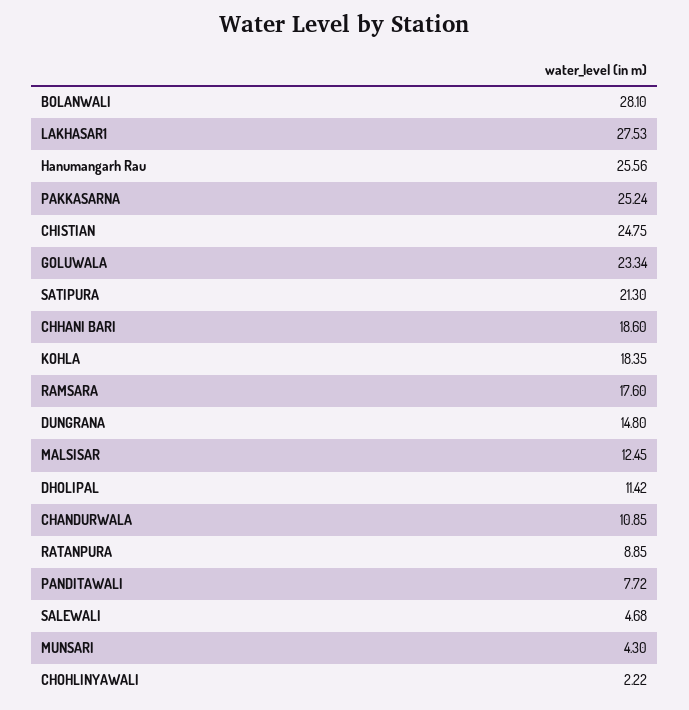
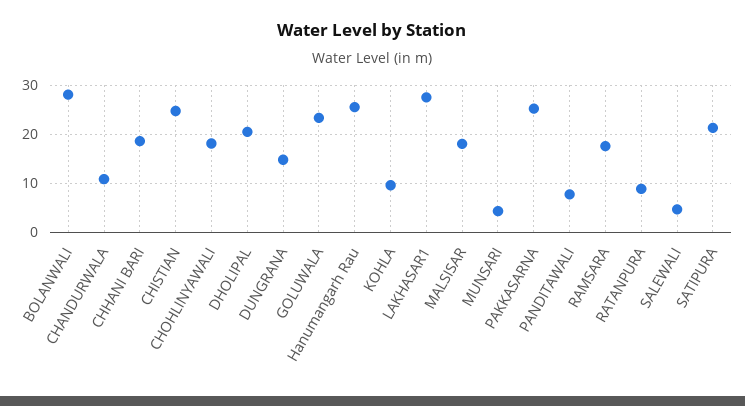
  {
    "BOLANWALI": 28.1,
    "LAKHASAR1": 27.53,
    "Hanumangarh Rau": 25.56,
    "PAKKASARNA": 25.24,
    "CHISTIAN": 24.75,
    "GOLUWALA": 23.34,
    "SATIPURA": 21.3,
    "CHHANI BARI": 18.6,
-   "KOHLA": 18.35,
+   "KOHLA": 10,
    "RAMSARA": 17.6,
    "DUNGRANA": 14.8,
-   "MALSISAR": 12.45,
+   "MALSISAR": 18,
-   "DHOLIPAL": 11.42,
+   "DHOLIPAL": 20,
    "CHANDURWALA": 10.85,
    "RATANPURA": 8.85,
    "PANDITAWALI": 7.72,
    "SALEWALI": 4.68,
    "MUNSARI": 4.3,
-   "CHOHLINYAWALI": 2.22
+   "CHOHLINYAWALI": 18
  }

